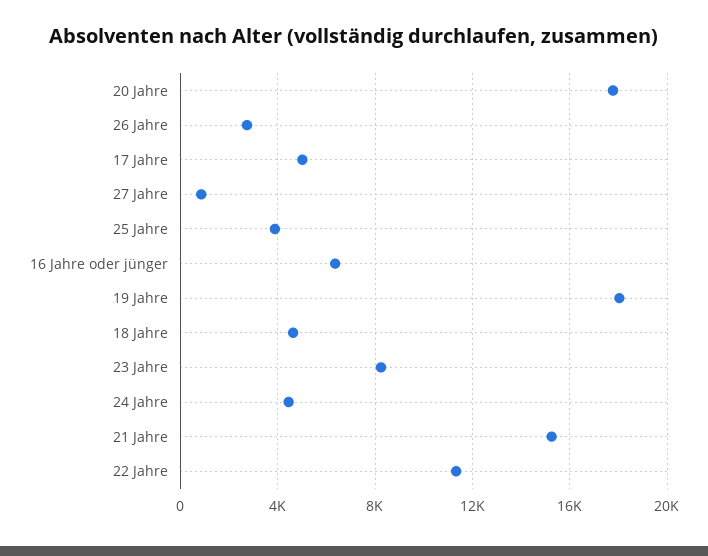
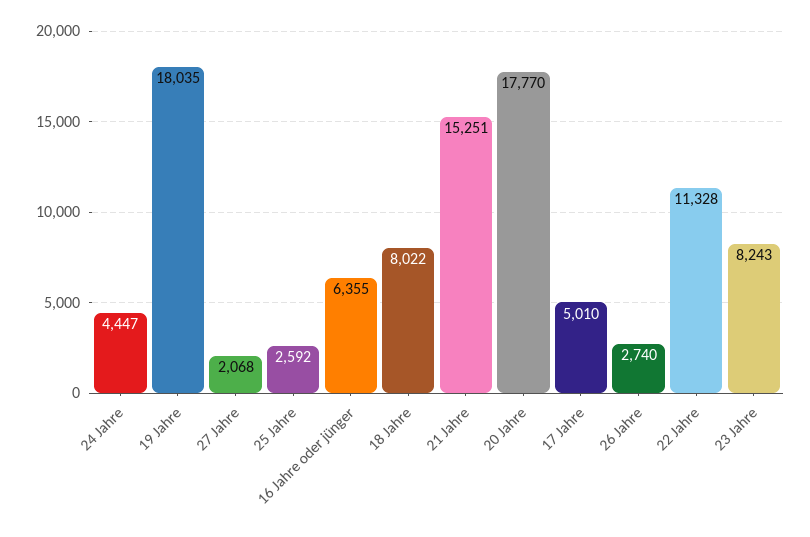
  {
    "20 Jahre": 17770,
    "26 Jahre": 2740,
    "17 Jahre": 5010,
-   "27 Jahre": 1000,
+   "27 Jahre": 2068,
-   "25 Jahre": 4000,
+   "25 Jahre": 2592,
    "16 Jahre oder jünger": 6355,
    "19 Jahre": 18035,
-   "18 Jahre": 4500,
+   "18 Jahre": 8022,
    "23 Jahre": 8243,
    "24 Jahre": 4447,
    "21 Jahre": 15251,
    "22 Jahre": 11328
  }

